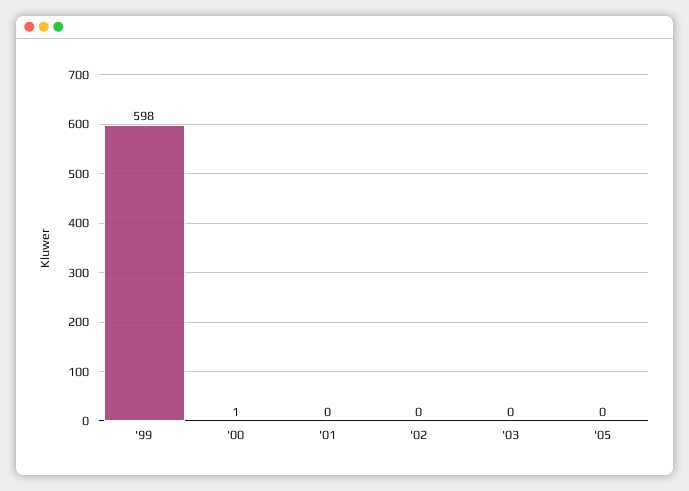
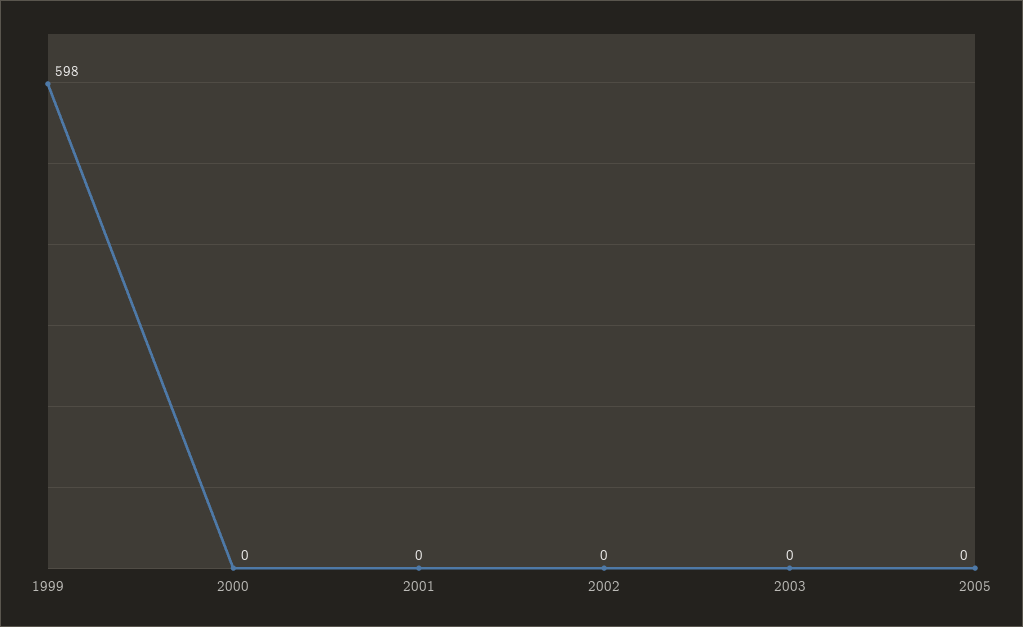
  {
    "'99": 598,
-   "'00": 1,
+   "'00": 0,
    "'01": 0,
    "'02": 0,
    "'03": 0,
    "'05": 0
  }

